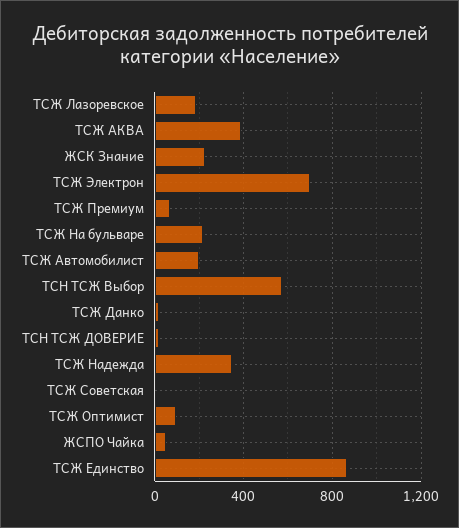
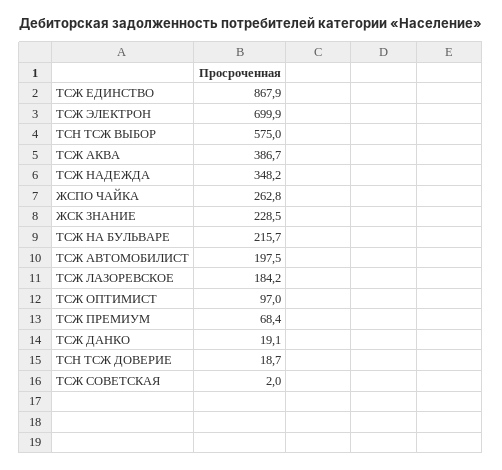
  {
    "ТСЖ Лазоревское": 184.2,
    "ТСЖ АКВА": 386.7,
    "ЖСК Знание": 228.5,
    "ТСЖ Электрон": 699.9,
    "ТСЖ Премиум": 68.4,
    "ТСЖ На бульваре": 215.7,
    "ТСЖ Автомобилист": 197.5,
    "ТСН ТСЖ Выбор": 575,
    "ТСЖ Данко": 19.1,
    "ТСН ТСЖ ДОВЕРИЕ": 18.7,
    "ТСЖ Надежда": 348.2,
    "ТСЖ Советская": 2,
    "ТСЖ Оптимист": 97,
-   "ЖСПО Чайка": 50,
+   "ЖСПО Чайка": 262.8,
    "ТСЖ Единство": 867.9
  }

